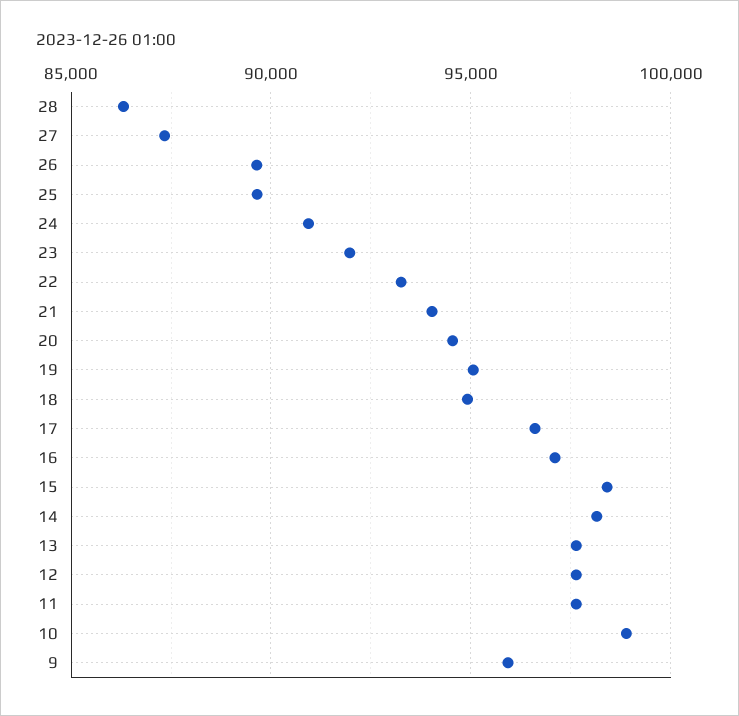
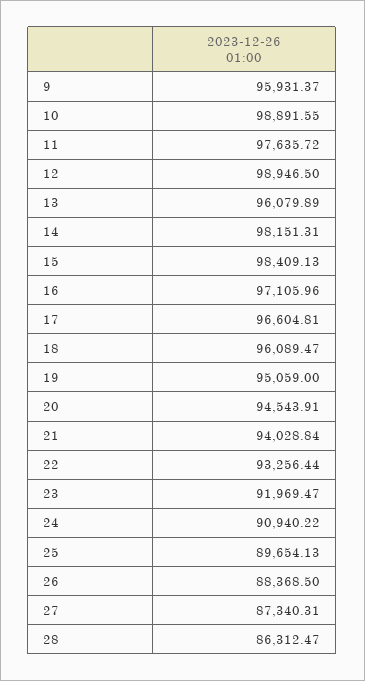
  {
    "28": 86312.47,
    "27": 87340.31,
-   "26": 89500,
+   "26": 88368.5,
    "25": 89654.13,
    "24": 90940.22,
    "23": 91969.47,
    "22": 93256.44,
    "21": 94028.84,
    "20": 94543.91,
    "19": 95059,
-   "18": 95000,
+   "18": 96089.47,
    "17": 96604.81,
    "16": 97105.96,
    "15": 98409.13,
    "14": 98151.31,
-   "13": 97500,
+   "13": 96079.89,
-   "12": 97500,
+   "12": 98946.5,
    "11": 97635.72,
    "10": 98891.55,
    "9": 95931.37
  }

